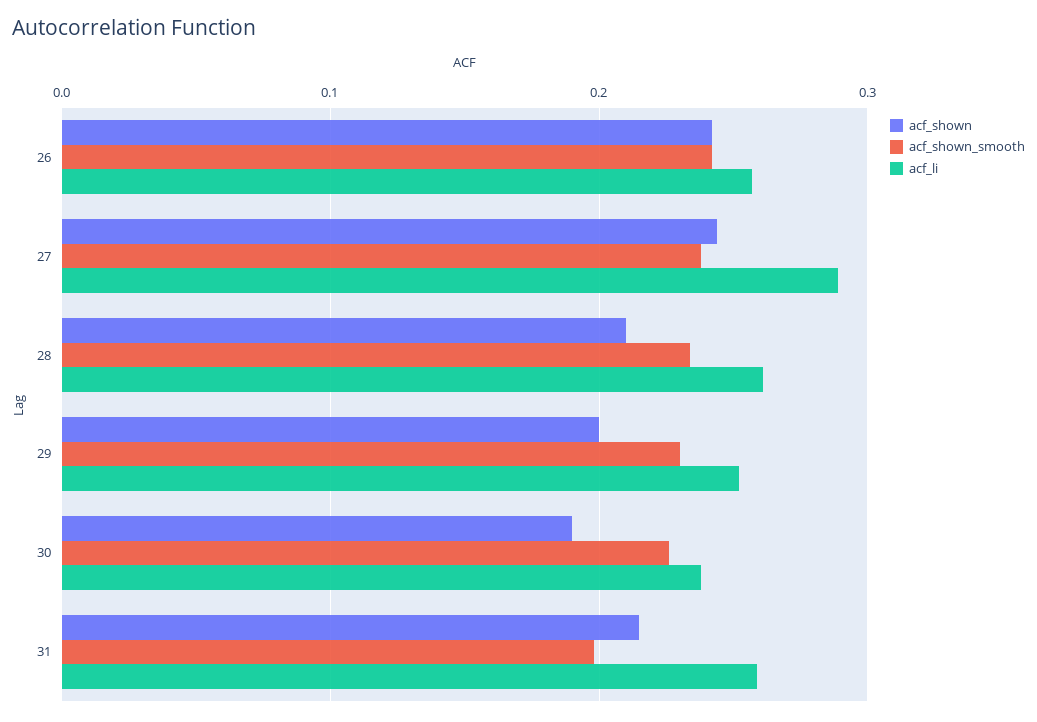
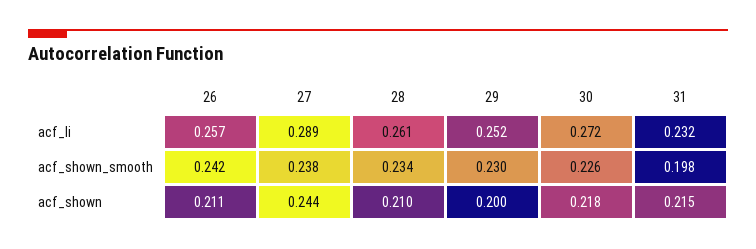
  {
    "acf_shown": {
-     "26": 0.24,
+     "26": 0.211,
      "27": 0.244,
      "28": 0.21,
      "29": 0.2,
-     "30": 0.19,
+     "30": 0.218,
      "31": 0.215
    },
    "acf_shown_smooth": {
      "26": 0.242,
      "27": 0.238,
      "28": 0.234,
      "29": 0.23,
      "30": 0.226,
      "31": 0.198
    },
    "acf_li": {
      "26": 0.257,
      "27": 0.289,
      "28": 0.261,
      "29": 0.252,
-     "30": 0.24,
+     "30": 0.272,
-     "31": 0.26
+     "31": 0.232
    }
  }

